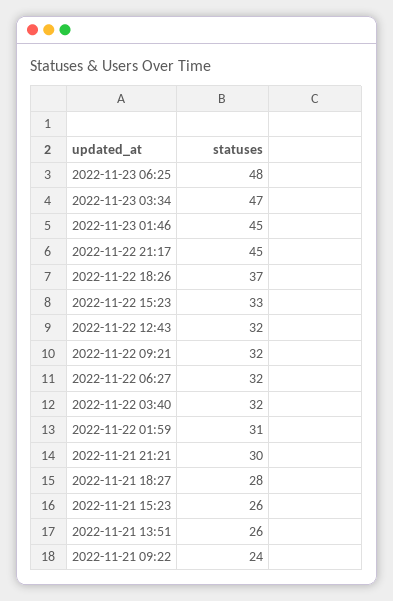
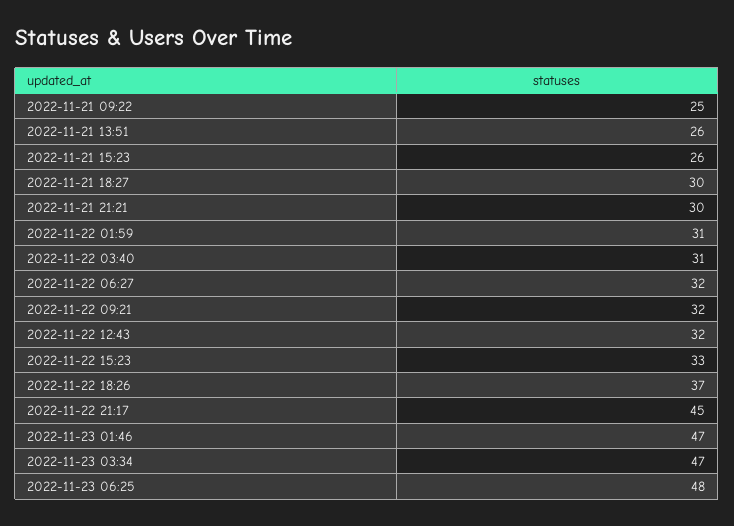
  {
    "2022-11-23 06:25": 48,
    "2022-11-23 03:34": 47,
-   "2022-11-23 01:46": 45,
+   "2022-11-23 01:46": 47,
    "2022-11-22 21:17": 45,
    "2022-11-22 18:26": 37,
    "2022-11-22 15:23": 33,
    "2022-11-22 12:43": 32,
    "2022-11-22 09:21": 32,
    "2022-11-22 06:27": 32,
-   "2022-11-22 03:40": 32,
+   "2022-11-22 03:40": 31,
    "2022-11-22 01:59": 31,
    "2022-11-21 21:21": 30,
-   "2022-11-21 18:27": 28,
+   "2022-11-21 18:27": 30,
    "2022-11-21 15:23": 26,
    "2022-11-21 13:51": 26,
-   "2022-11-21 09:22": 24
+   "2022-11-21 09:22": 25
  }

